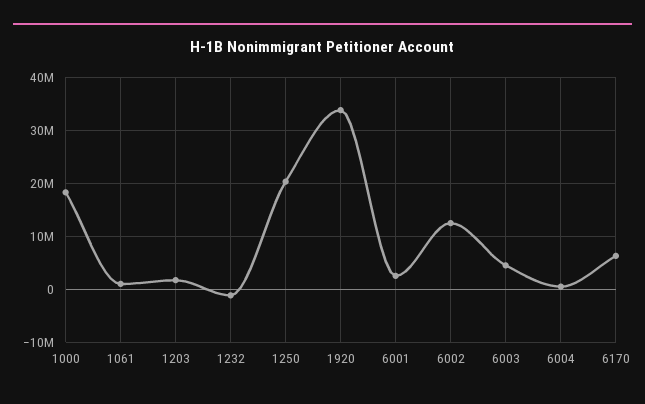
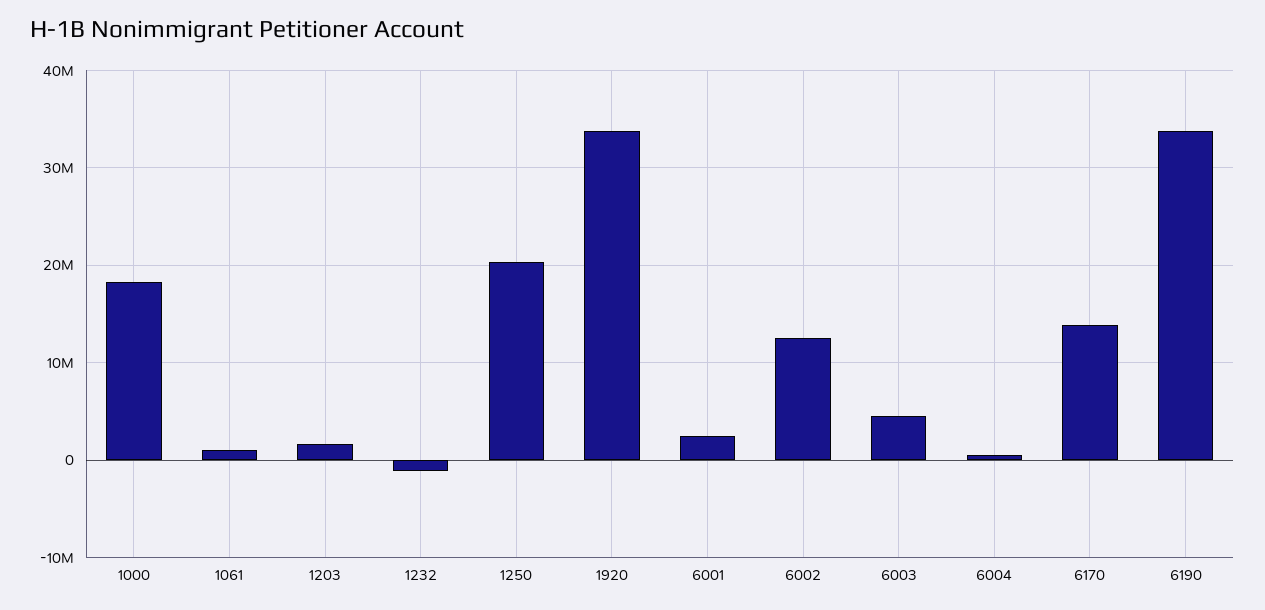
  {
    "1000": 18000000,
    "1061": 1000000,
    "1203": 2000000,
    "1232": -1000000,
    "1250": 20000000,
    "1920": 34000000,
    "6001": 3000000,
    "6002": 13000000,
    "6003": 5000000,
    "6004": 1000000,
-   "6170": 6000000
+   "6170": 14000000,
+   "6190": 34000000
  }

